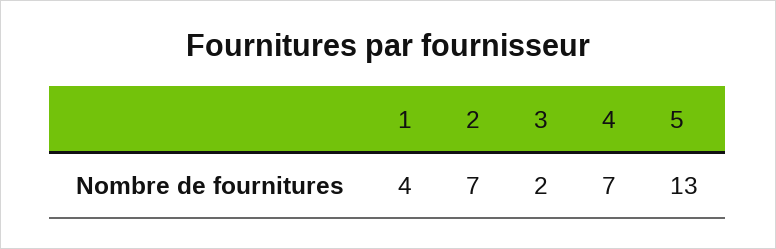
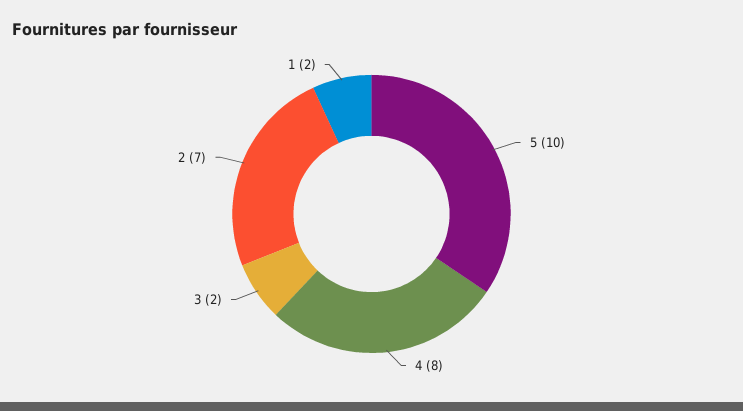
  {
-   "1": 4,
+   "1": 2,
    "2": 7,
    "3": 2,
-   "4": 7,
+   "4": 8,
-   "5": 13
+   "5": 10
  }

